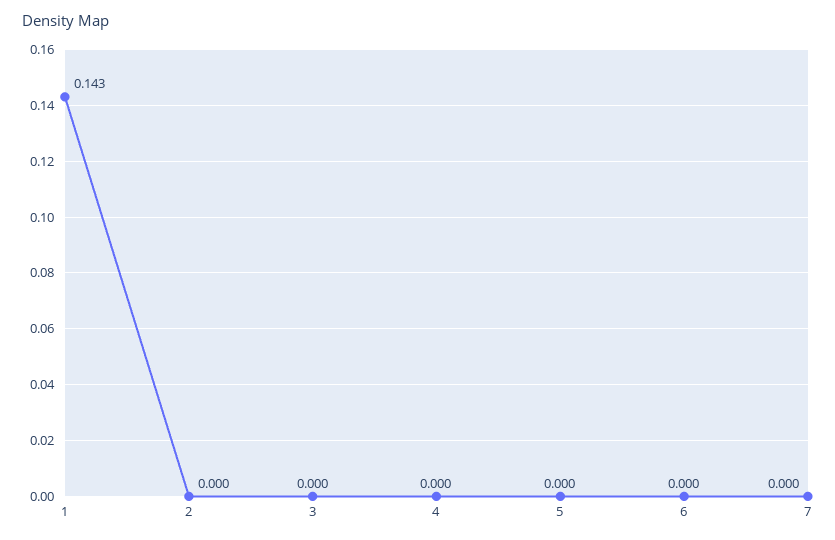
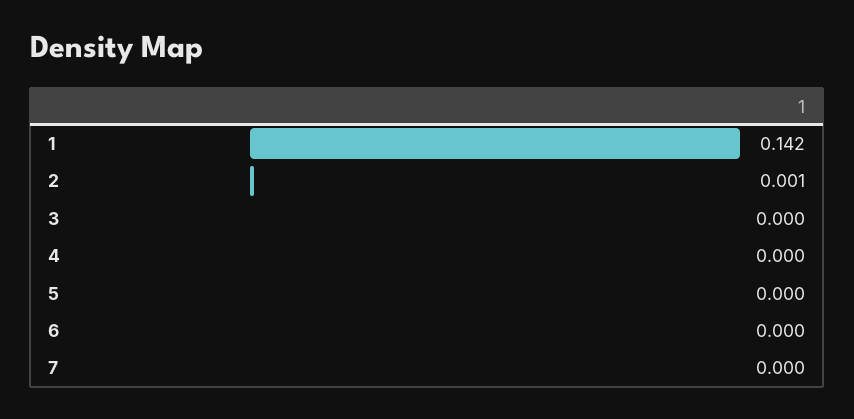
  {
-   "1": 0.143,
+   "1": 0.142,
-   "2": 0,
+   "2": 0.001,
    "3": 0,
    "4": 0,
    "5": 0,
    "6": 0,
    "7": 0
  }

